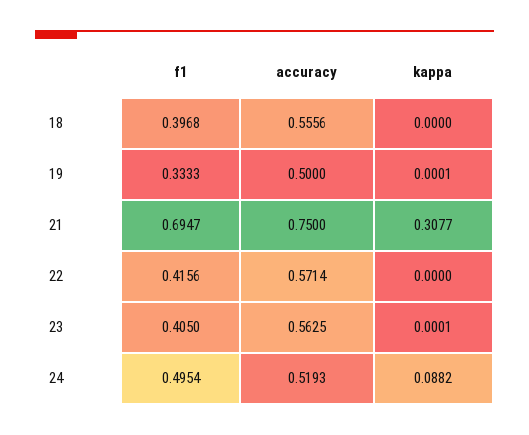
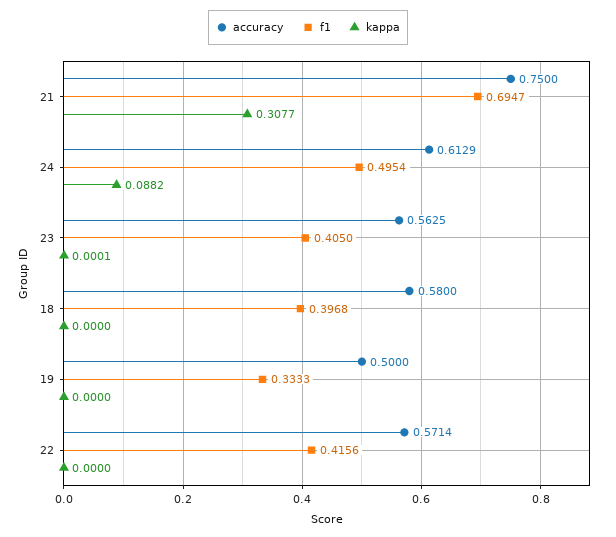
  {
    "f1": {
      "18": 0.3968,
      "19": 0.3333,
      "21": 0.6947,
      "22": 0.4156,
      "23": 0.405,
      "24": 0.4954
    },
    "accuracy": {
-     "18": 0.5556,
+     "18": 0.58,
      "19": 0.5,
      "21": 0.75,
      "22": 0.5714,
      "23": 0.5625,
-     "24": 0.5193
+     "24": 0.6129
    },
    "kappa": {
      "18": 0,
-     "19": 0.0001,
+     "19": 0,
      "21": 0.3077,
      "22": 0,
      "23": 0.0001,
      "24": 0.0882
    }
  }

